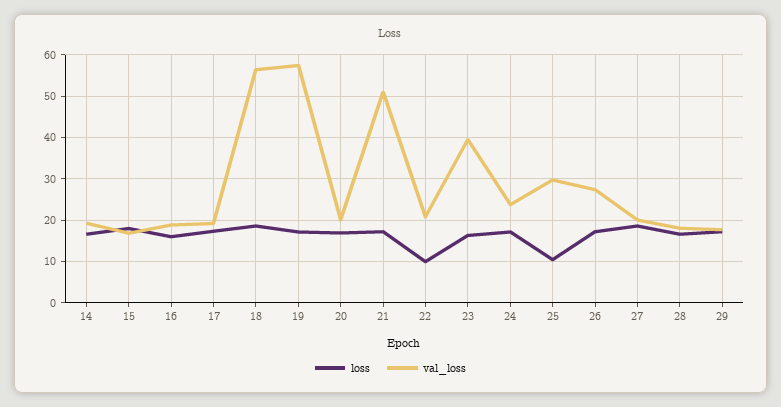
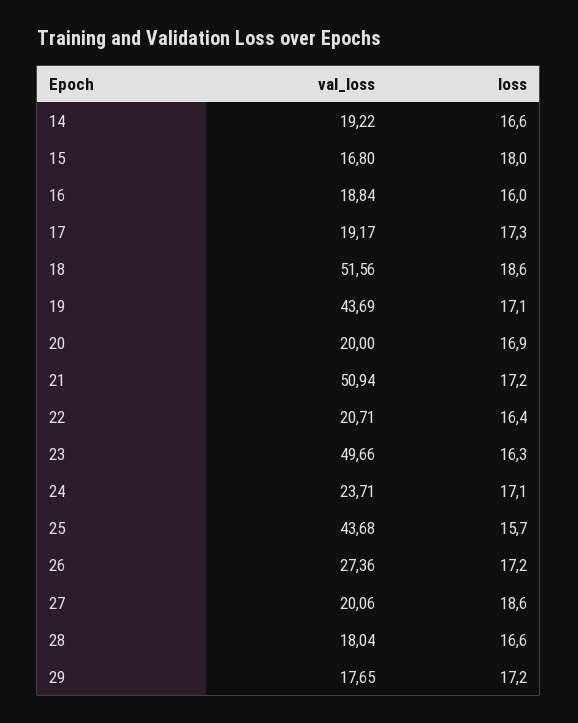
  {
    "loss": {
      "14": 16.6,
      "15": 18,
      "16": 16,
      "17": 17.3,
      "18": 18.6,
      "19": 17.1,
      "20": 16.9,
      "21": 17.2,
-     "22": 10,
+     "22": 16.4,
      "23": 16.3,
      "24": 17.1,
-     "25": 10,
+     "25": 15.7,
      "26": 17.2,
      "27": 18.6,
      "28": 16.6,
      "29": 17.2
    },
    "val_loss": {
      "14": 19.22,
      "15": 16.8,
      "16": 18.84,
      "17": 19.17,
-     "18": 56,
+     "18": 51.56,
-     "19": 58,
+     "19": 43.69,
      "20": 20,
      "21": 50.94,
      "22": 20.71,
-     "23": 40,
+     "23": 49.66,
      "24": 23.71,
-     "25": 30,
+     "25": 43.68,
      "26": 27.36,
      "27": 20.06,
      "28": 18.04,
      "29": 17.65
    }
  }

